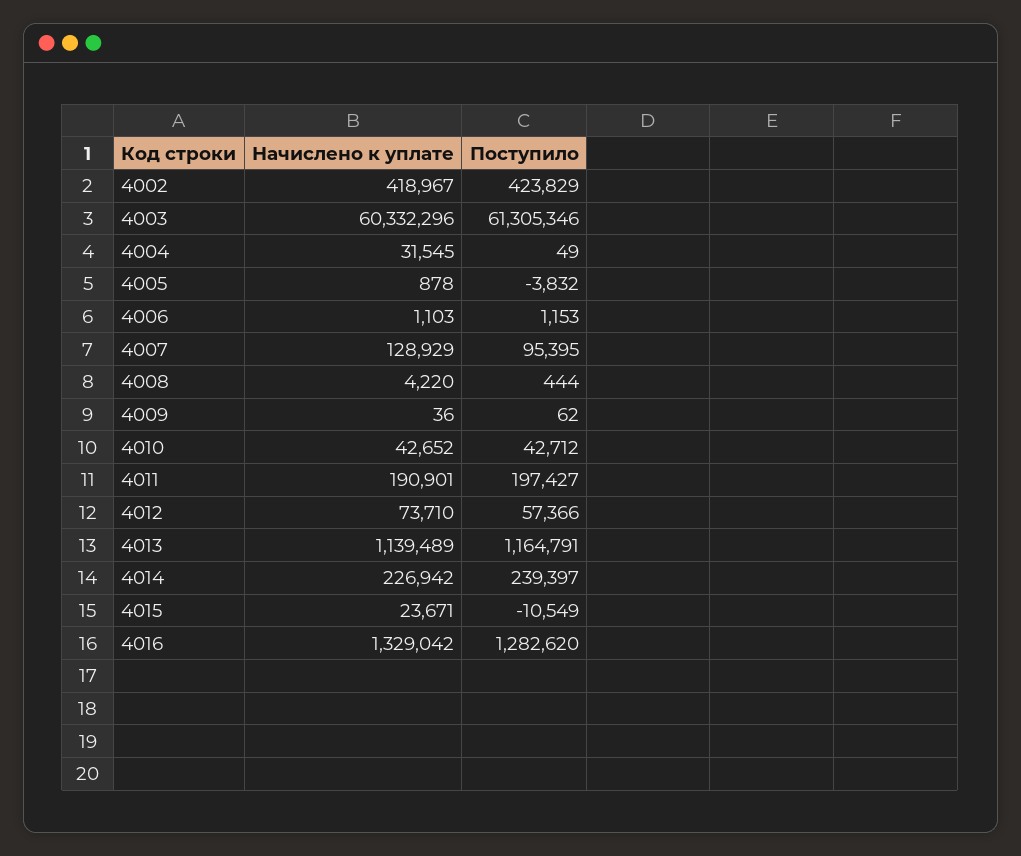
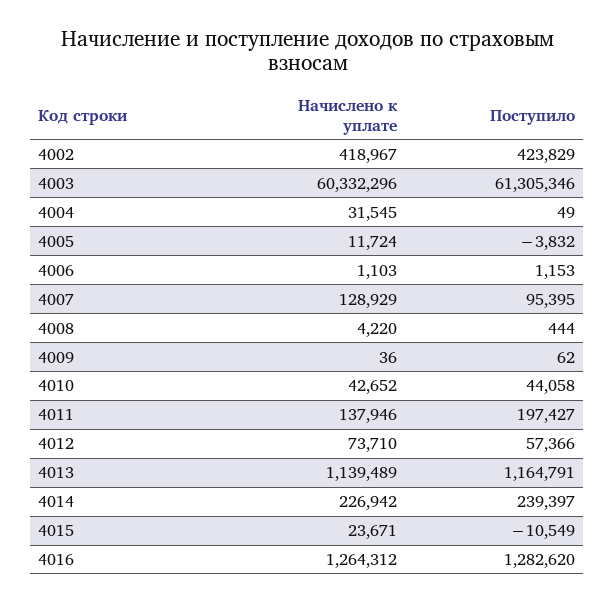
  {
    "Начислено к уплате": {
      "4002": 418967,
      "4003": 60332296,
      "4004": 31545,
-     "4005": 878,
+     "4005": 11724,
      "4006": 1103,
      "4007": 128929,
      "4008": 4220,
      "4009": 36,
      "4010": 42652,
-     "4011": 190901,
+     "4011": 137946,
      "4012": 73710,
      "4013": 1139489,
      "4014": 226942,
      "4015": 23671,
-     "4016": 1329042
+     "4016": 1264312
    },
    "Поступило": {
      "4002": 423829,
      "4003": 61305346,
      "4004": 49,
      "4005": -3832,
      "4006": 1153,
      "4007": 95395,
      "4008": 444,
      "4009": 62,
-     "4010": 42712,
+     "4010": 44058,
      "4011": 197427,
      "4012": 57366,
      "4013": 1164791,
      "4014": 239397,
      "4015": -10549,
      "4016": 1282620
    }
  }

